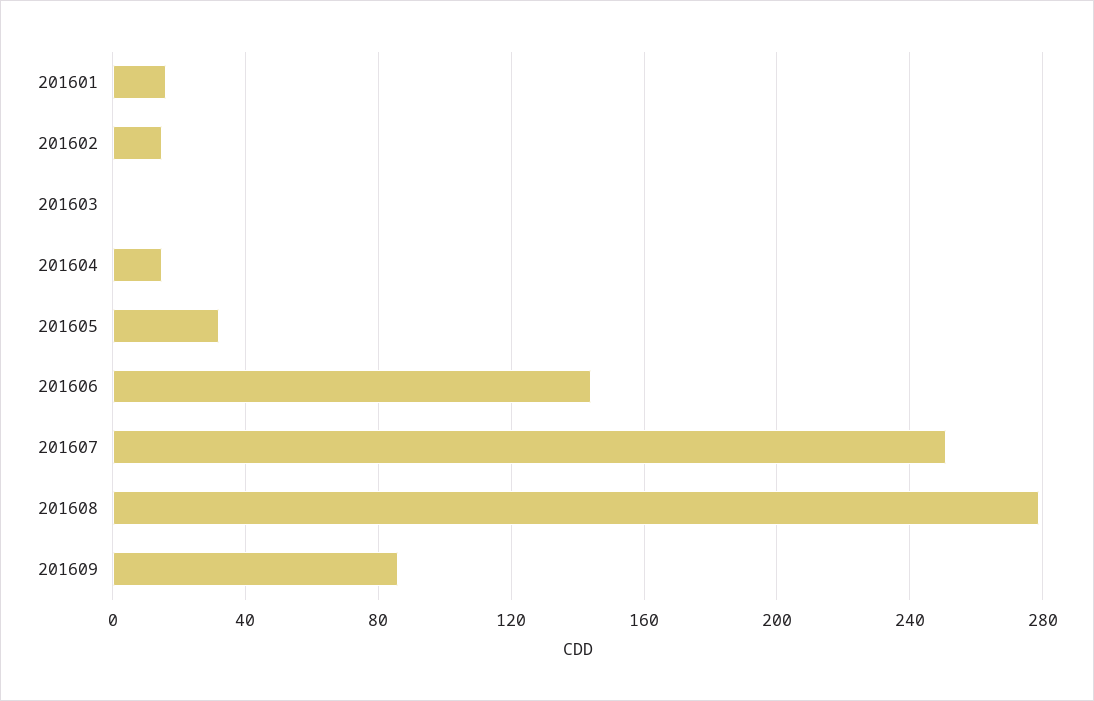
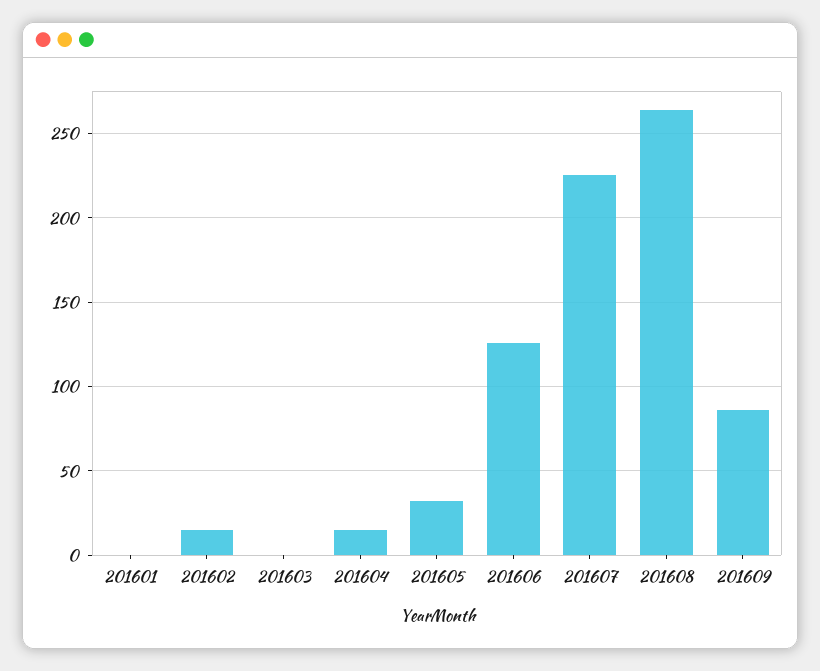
  {
-   "201601": 15,
+   "201601": 0,
    "201602": 15,
    "201603": 0,
    "201604": 15,
    "201605": 30,
-   "201606": 145,
+   "201606": 125,
-   "201607": 250,
+   "201607": 225,
-   "201608": 280,
+   "201608": 265,
    "201609": 85
  }

